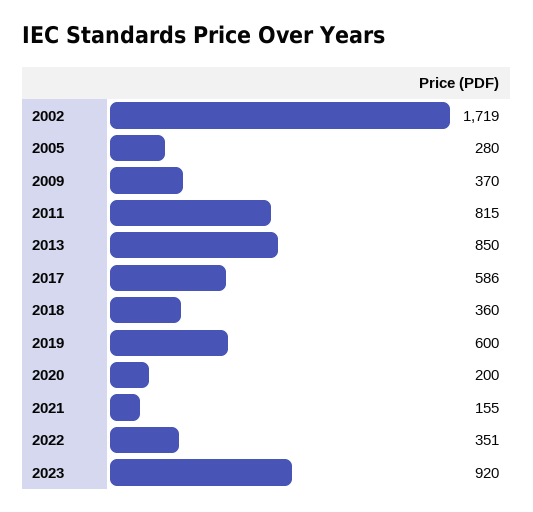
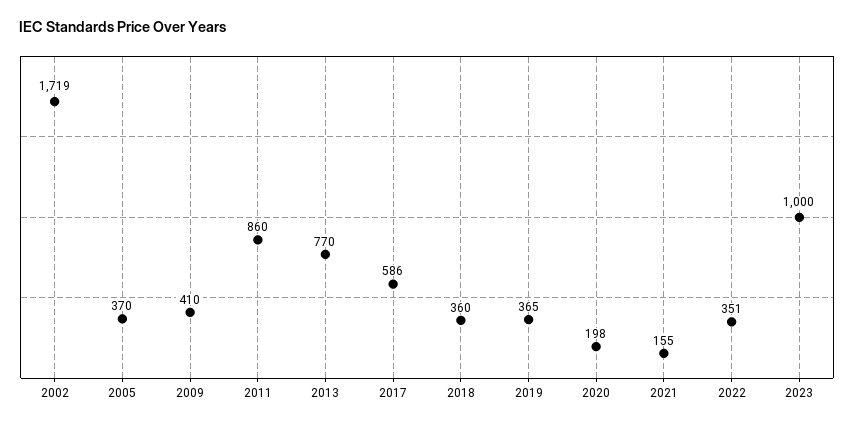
  {
    "2002": 1719,
-   "2005": 280,
+   "2005": 370,
-   "2009": 370,
+   "2009": 410,
-   "2011": 815,
+   "2011": 860,
-   "2013": 850,
+   "2013": 770,
    "2017": 586,
    "2018": 360,
-   "2019": 600,
+   "2019": 365,
-   "2020": 200,
+   "2020": 198,
    "2021": 155,
    "2022": 351,
-   "2023": 920
+   "2023": 1000
  }

